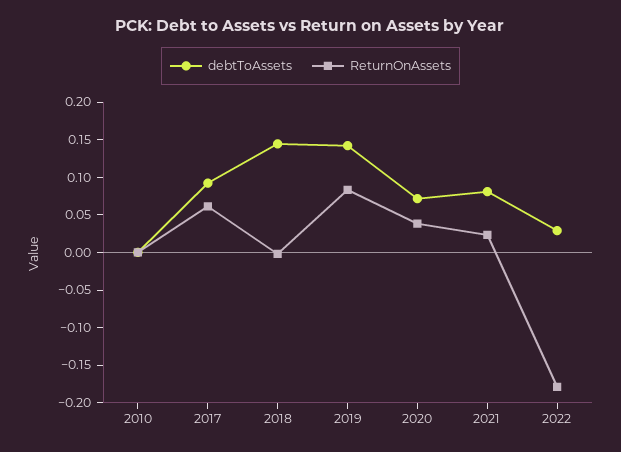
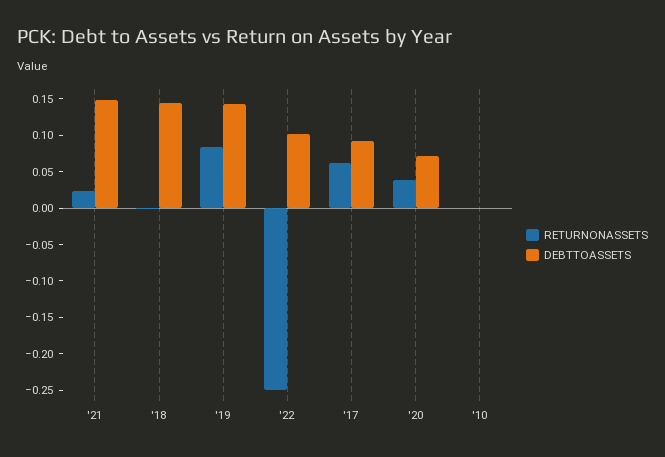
  {
    "debtToAssets": {
      "2010": 0,
      "2017": 0.1,
      "2018": 0.15,
      "2019": 0.15,
      "2020": 0.075,
-     "2021": 0.075,
+     "2021": 0.15,
-     "2022": 0.025
+     "2022": 0.1
    },
    "ReturnOnAssets": {
      "2010": 0,
      "2017": 0.05,
      "2018": 0,
      "2019": 0.075,
      "2020": 0.05,
      "2021": 0.025,
-     "2022": -0.175
+     "2022": -0.25
    }
  }

